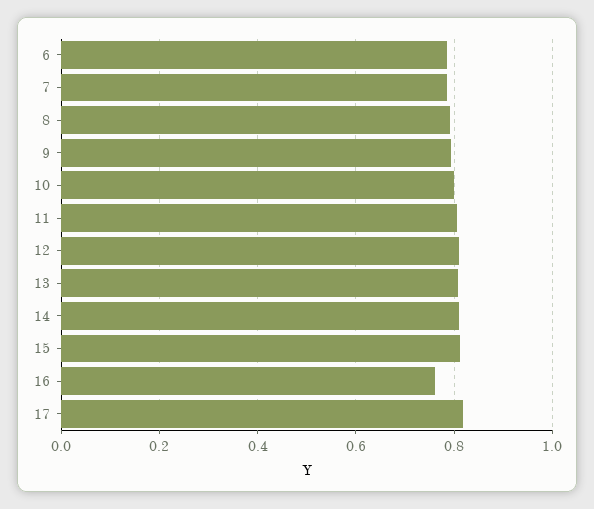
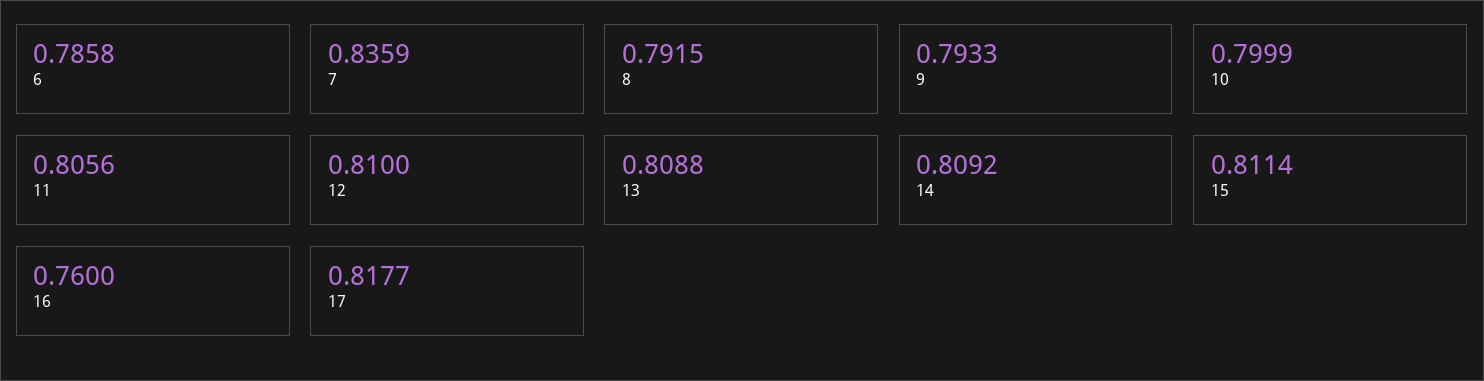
  {
    "6": 0.7858,
-   "7": 0.78,
+   "7": 0.8359,
    "8": 0.7915,
    "9": 0.7933,
    "10": 0.7999,
    "11": 0.8056,
    "12": 0.81,
    "13": 0.8088,
    "14": 0.8092,
    "15": 0.8114,
    "16": 0.76,
    "17": 0.8177
  }

